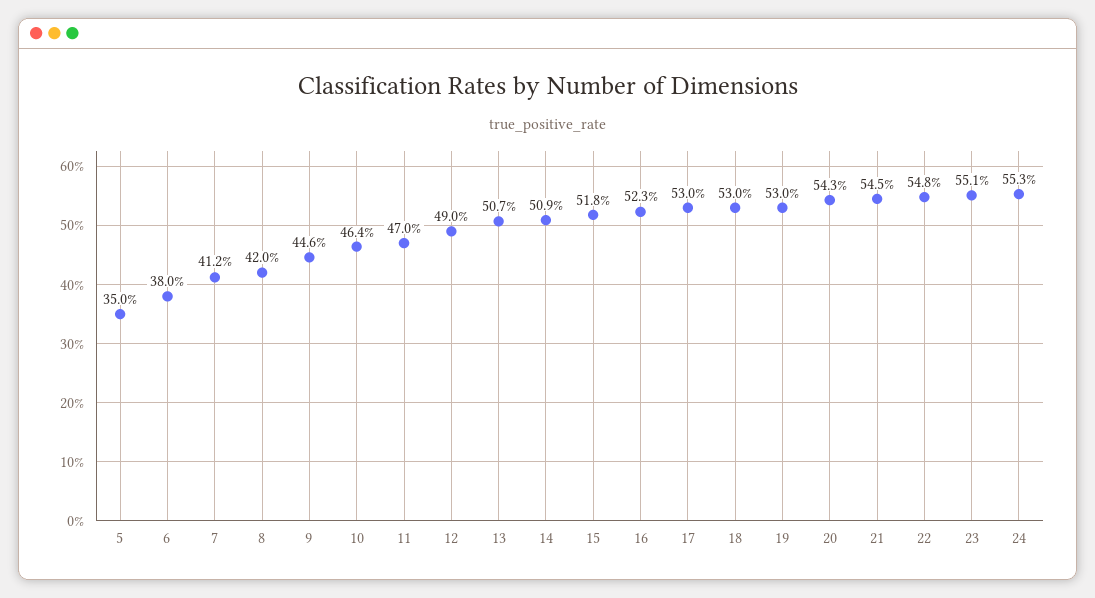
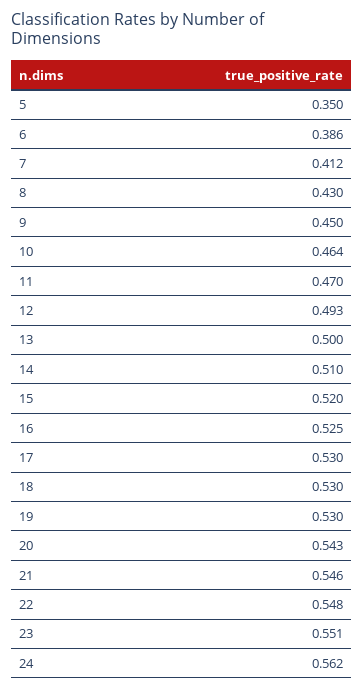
  {
    "5": 0.35,
-   "6": 0.38,
+   "6": 0.386,
    "7": 0.412,
-   "8": 0.42,
+   "8": 0.43,
-   "9": 0.446,
+   "9": 0.45,
    "10": 0.464,
    "11": 0.47,
-   "12": 0.49,
+   "12": 0.493,
-   "13": 0.507,
+   "13": 0.5,
-   "14": 0.509,
+   "14": 0.51,
-   "15": 0.518,
+   "15": 0.52,
-   "16": 0.523,
+   "16": 0.525,
    "17": 0.53,
    "18": 0.53,
    "19": 0.53,
    "20": 0.543,
-   "21": 0.545,
+   "21": 0.546,
    "22": 0.548,
    "23": 0.551,
-   "24": 0.553
+   "24": 0.562
  }

